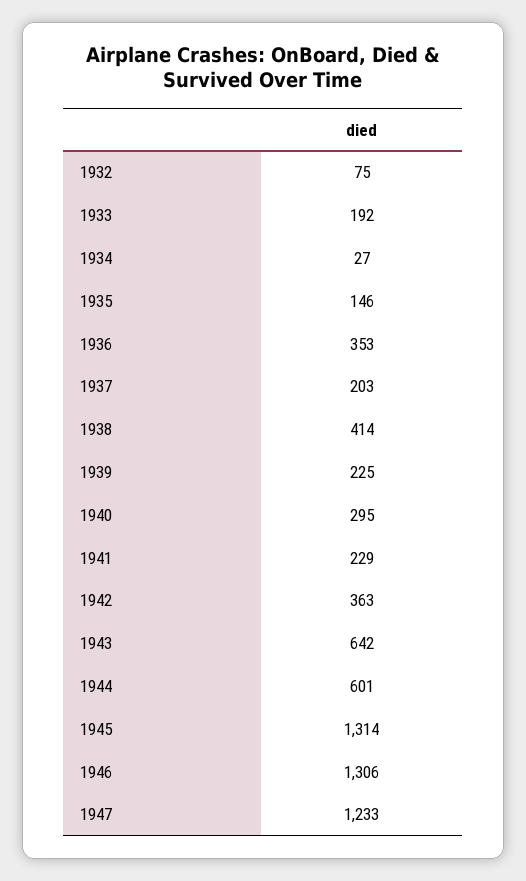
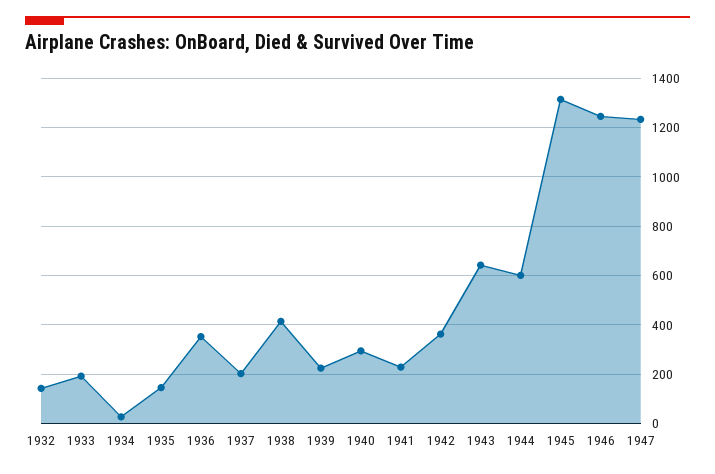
  {
-   "1932": 75,
+   "1932": 150,
    "1933": 192,
    "1934": 27,
    "1935": 146,
    "1936": 353,
    "1937": 203,
    "1938": 414,
    "1939": 225,
    "1940": 295,
    "1941": 229,
    "1942": 363,
    "1943": 642,
    "1944": 601,
    "1945": 1314,
-   "1946": 1306,
+   "1946": 1250,
    "1947": 1233
  }

